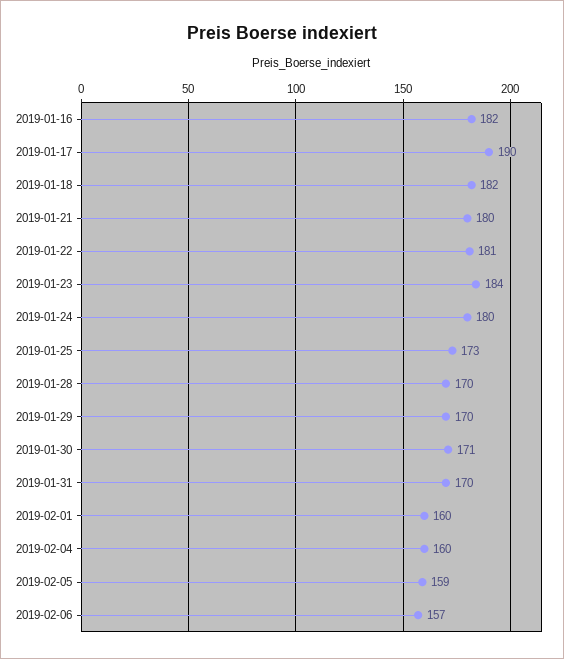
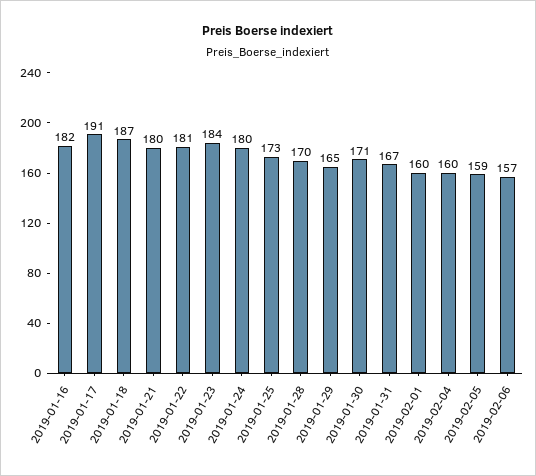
  {
    "2019-01-16": 182,
-   "2019-01-17": 190,
+   "2019-01-17": 191,
-   "2019-01-18": 182,
+   "2019-01-18": 187,
    "2019-01-21": 180,
    "2019-01-22": 181,
    "2019-01-23": 184,
    "2019-01-24": 180,
    "2019-01-25": 173,
    "2019-01-28": 170,
-   "2019-01-29": 170,
+   "2019-01-29": 165,
    "2019-01-30": 171,
-   "2019-01-31": 170,
+   "2019-01-31": 167,
    "2019-02-01": 160,
    "2019-02-04": 160,
    "2019-02-05": 159,
    "2019-02-06": 157
  }

